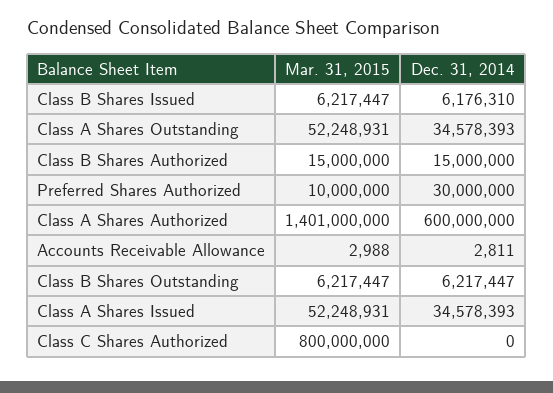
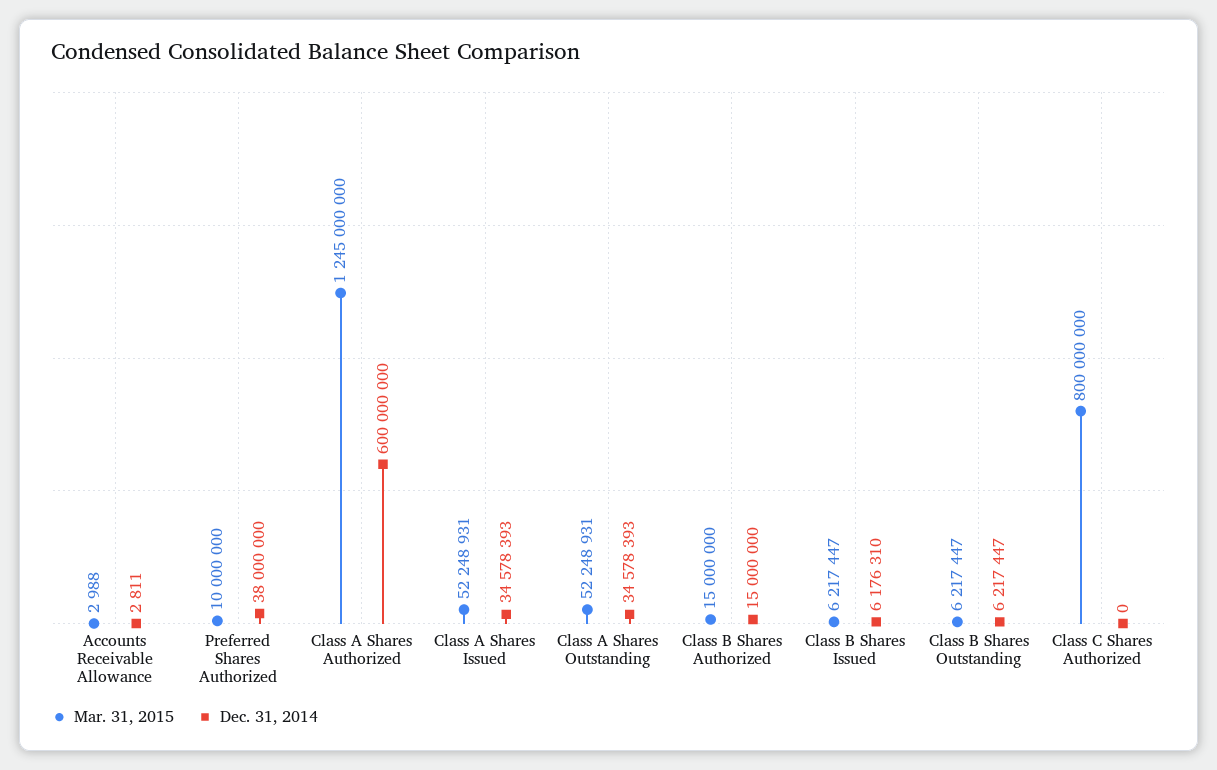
  {
    "Mar. 31, 2015": {
      "Class B Shares Issued": 6217447,
      "Class A Shares Outstanding": 52248931,
      "Class B Shares Authorized": 15000000,
      "Preferred Shares Authorized": 10000000,
-     "Class A Shares Authorized": 1401000000,
+     "Class A Shares Authorized": 1245000000,
      "Accounts Receivable Allowance": 2988,
      "Class B Shares Outstanding": 6217447,
      "Class A Shares Issued": 52248931,
      "Class C Shares Authorized": 800000000
    },
    "Dec. 31, 2014": {
      "Class B Shares Issued": 6176310,
      "Class A Shares Outstanding": 34578393,
      "Class B Shares Authorized": 15000000,
-     "Preferred Shares Authorized": 30000000,
+     "Preferred Shares Authorized": 38000000,
      "Class A Shares Authorized": 600000000,
      "Accounts Receivable Allowance": 2811,
      "Class B Shares Outstanding": 6217447,
      "Class A Shares Issued": 34578393,
      "Class C Shares Authorized": 0
    }
  }

